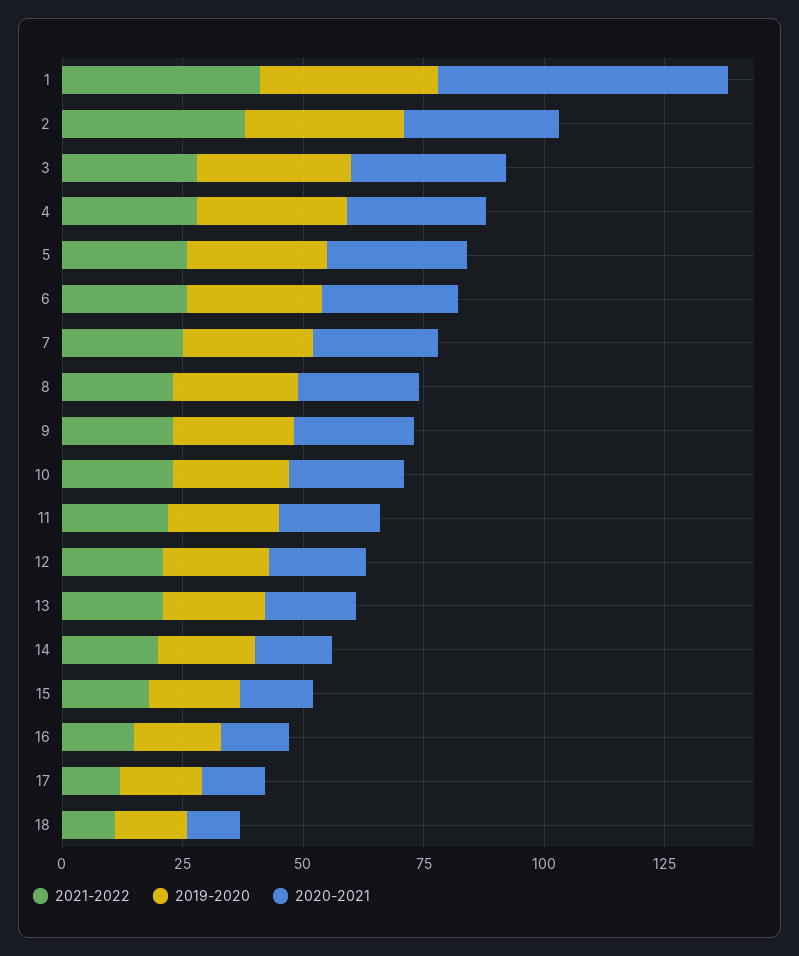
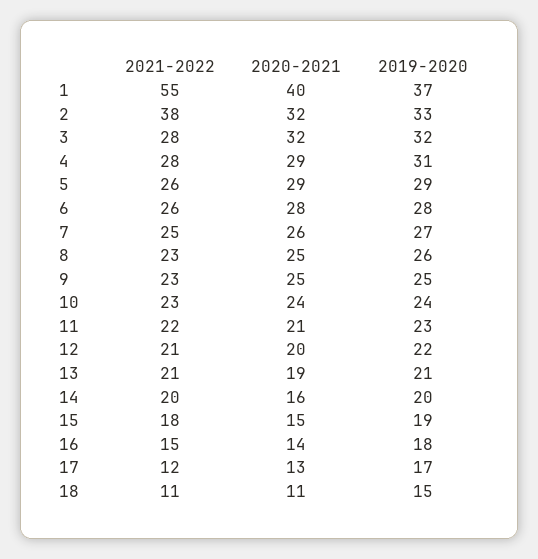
  {
    "2021-2022": {
-     "1": 40,
+     "1": 55,
      "2": 38,
      "3": 28,
      "4": 28,
      "5": 26,
      "6": 26,
      "7": 25,
      "8": 23,
      "9": 23,
      "10": 23,
      "11": 22,
      "12": 21,
      "13": 21,
      "14": 20,
      "15": 18,
      "16": 15,
      "17": 12,
      "18": 11
    },
    "2019-2020": {
      "1": 37,
      "2": 33,
      "3": 32,
      "4": 31,
      "5": 29,
      "6": 28,
      "7": 27,
      "8": 26,
      "9": 25,
      "10": 24,
      "11": 23,
      "12": 22,
      "13": 21,
      "14": 20,
      "15": 19,
      "16": 18,
      "17": 17,
      "18": 15
    },
    "2020-2021": {
-     "1": 60,
+     "1": 40,
      "2": 32,
      "3": 32,
      "4": 29,
      "5": 29,
      "6": 28,
      "7": 26,
      "8": 25,
      "9": 25,
      "10": 24,
      "11": 21,
      "12": 20,
      "13": 19,
      "14": 16,
      "15": 15,
      "16": 14,
      "17": 13,
      "18": 11
    }
  }

